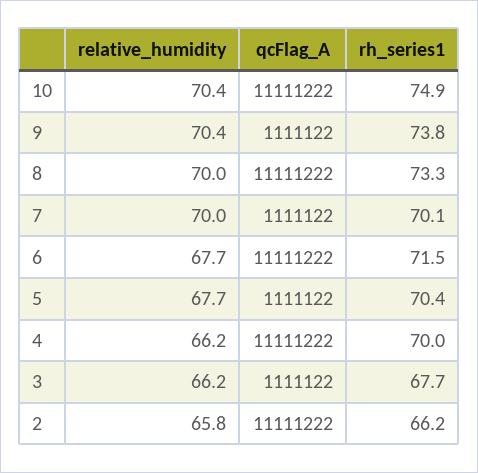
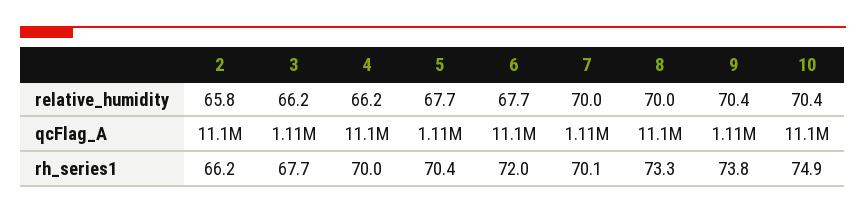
  {
    "relative_humidity": {
      "10": 70.4,
      "9": 70.4,
      "8": 70,
      "7": 70,
      "6": 67.7,
      "5": 67.7,
      "4": 66.2,
      "3": 66.2,
      "2": 65.8
    },
    "qcFlag_A": {
      "10": 11111222,
      "9": 1111122,
      "8": 11111222,
      "7": 1111122,
      "6": 11111222,
      "5": 1111122,
      "4": 11111222,
      "3": 1111122,
      "2": 11111222
    },
    "rh_series1": {
      "10": 74.9,
      "9": 73.8,
      "8": 73.3,
      "7": 70.1,
-     "6": 71.5,
+     "6": 72,
      "5": 70.4,
      "4": 70,
      "3": 67.7,
      "2": 66.2
    }
  }

